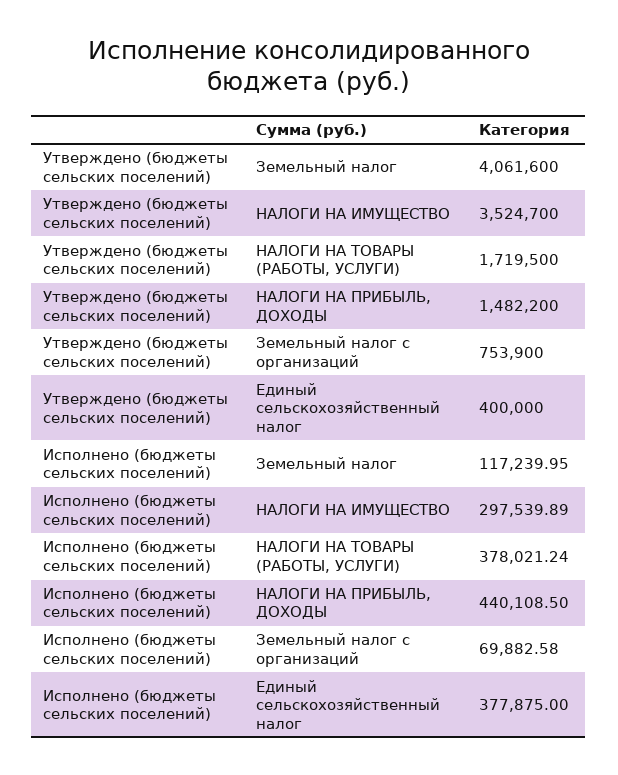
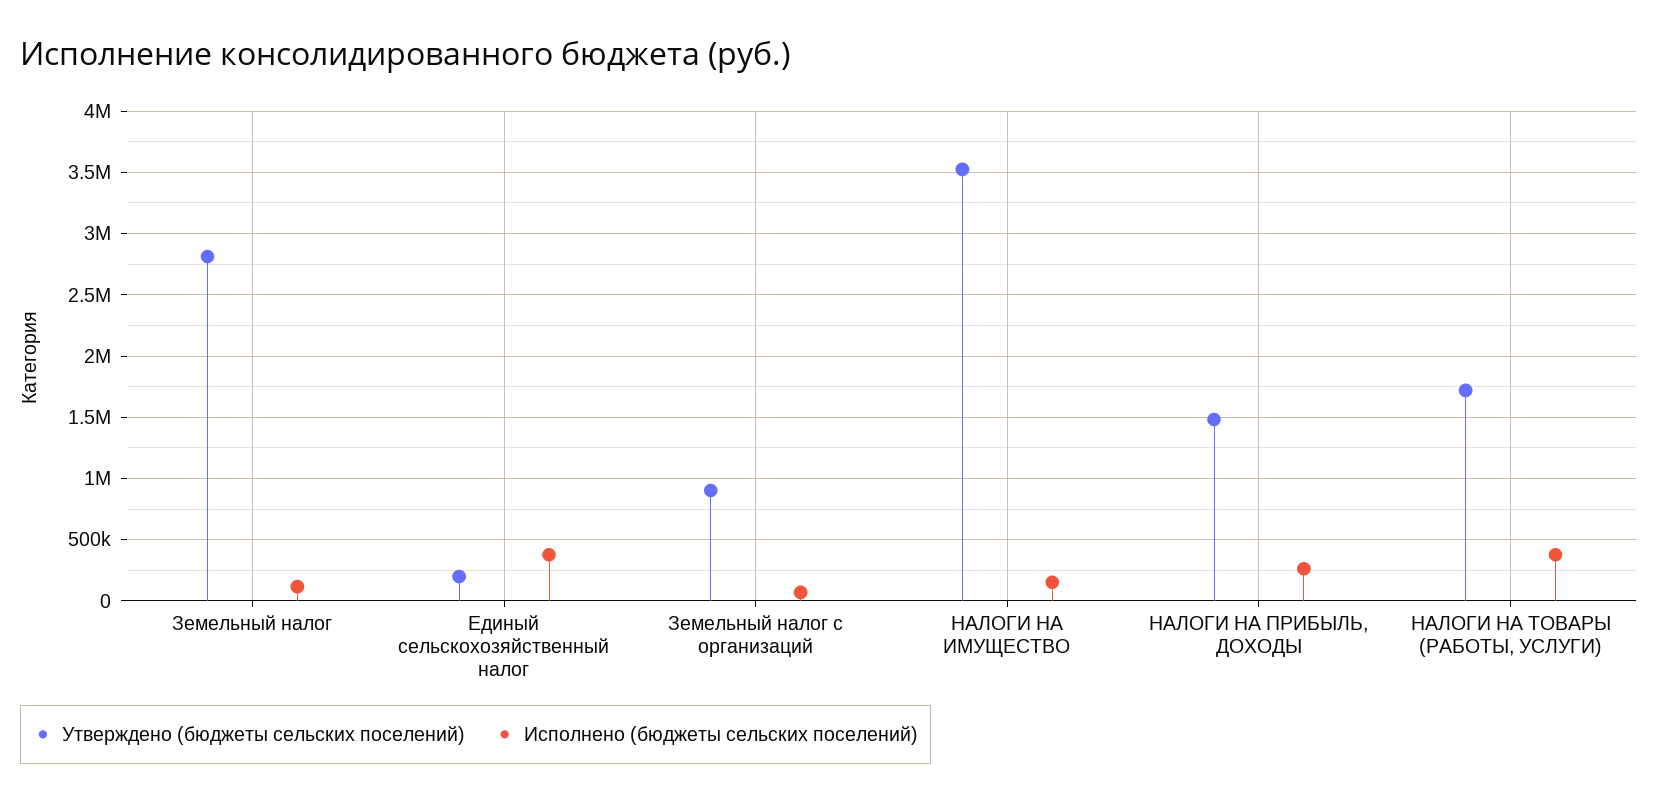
  {
    "Утверждено (бюджеты сельских поселений)": {
-     "Земельный налог": 4061600,
+     "Земельный налог": 2800000,
      "НАЛОГИ НА ИМУЩЕСТВО": 3524700,
      "НАЛОГИ НА ТОВАРЫ (РАБОТЫ, УСЛУГИ)": 1719500,
      "НАЛОГИ НА ПРИБЫЛЬ, ДОХОДЫ": 1482200,
-     "Земельный налог с организаций": 753900,
+     "Земельный налог с организаций": 900000,
-     "Единый сельскохозяйственный налог": 400000
+     "Единый сельскохозяйственный налог": 200000
    },
    "Исполнено (бюджеты сельских поселений)": {
      "Земельный налог": 117239.95,
-     "НАЛОГИ НА ИМУЩЕСТВО": 297539.89,
+     "НАЛОГИ НА ИМУЩЕСТВО": 150000,
      "НАЛОГИ НА ТОВАРЫ (РАБОТЫ, УСЛУГИ)": 378021.24,
-     "НАЛОГИ НА ПРИБЫЛЬ, ДОХОДЫ": 440108.5,
+     "НАЛОГИ НА ПРИБЫЛЬ, ДОХОДЫ": 250000,
      "Земельный налог с организаций": 69882.58,
      "Единый сельскохозяйственный налог": 377875
    }
  }

